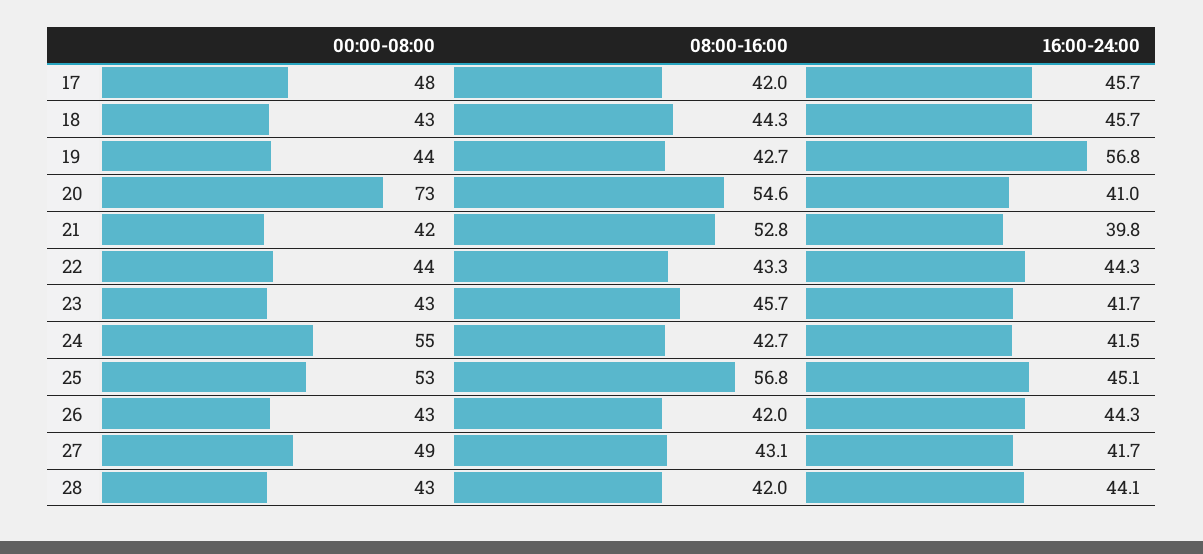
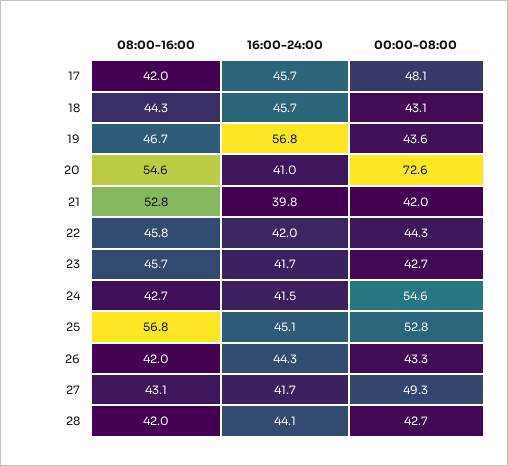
  {
    "00:00-08:00": {
      "17": 48.1,
      "18": 43.1,
      "19": 43.6,
      "20": 72.6,
      "21": 42,
      "22": 44.3,
      "23": 42.7,
      "24": 54.6,
      "25": 52.8,
      "26": 43.3,
      "27": 49.3,
      "28": 42.7
    },
    "08:00-16:00": {
      "17": 42,
      "18": 44.3,
-     "19": 42.7,
+     "19": 46.7,
      "20": 54.6,
      "21": 52.8,
-     "22": 43.3,
+     "22": 45.8,
      "23": 45.7,
      "24": 42.7,
      "25": 56.8,
      "26": 42,
      "27": 43.1,
      "28": 42
    },
    "16:00-24:00": {
      "17": 45.7,
      "18": 45.7,
      "19": 56.8,
      "20": 41,
      "21": 39.8,
-     "22": 44.3,
+     "22": 42,
      "23": 41.7,
      "24": 41.5,
      "25": 45.1,
      "26": 44.3,
      "27": 41.7,
      "28": 44.1
    }
  }

